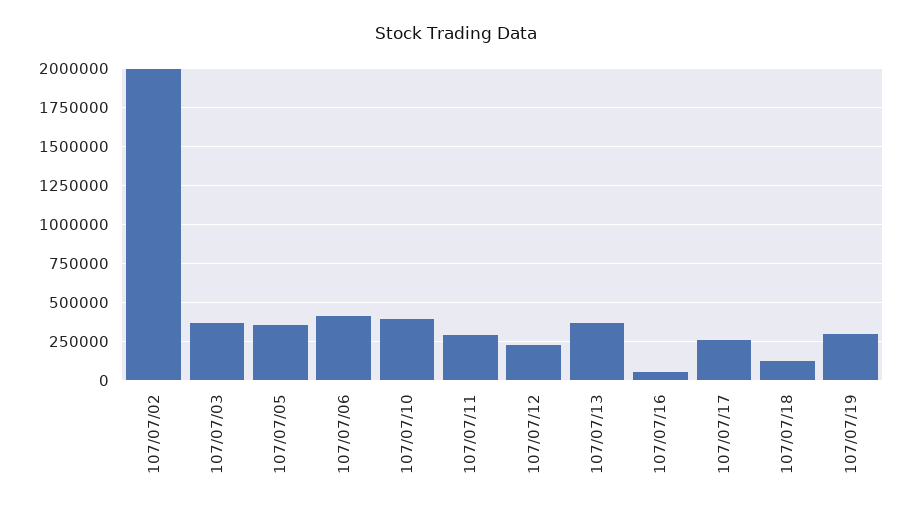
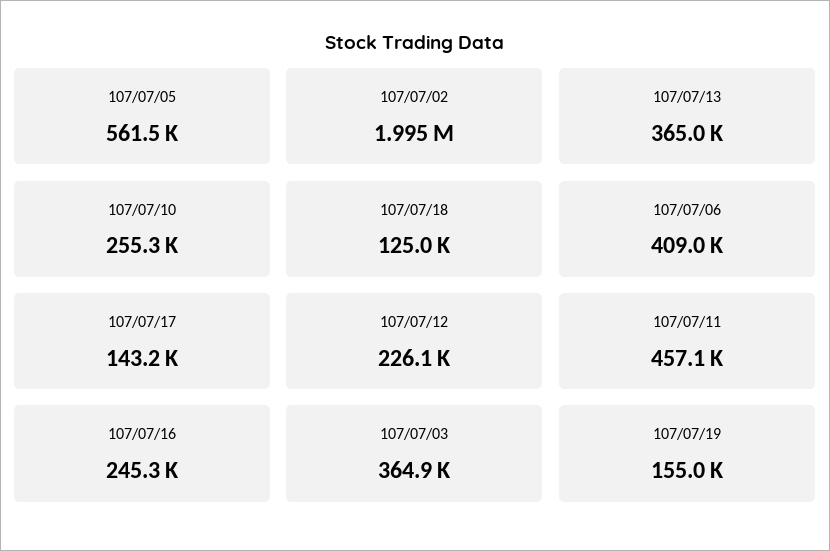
  {
    "107/07/02": 1995000,
    "107/07/03": 364900,
-   "107/07/05": 350000,
+   "107/07/05": 561500,
    "107/07/06": 409000,
-   "107/07/10": 400000,
+   "107/07/10": 255300,
-   "107/07/11": 300000,
+   "107/07/11": 457100,
    "107/07/12": 226100,
    "107/07/13": 365000,
-   "107/07/16": 50000,
+   "107/07/16": 245300,
-   "107/07/17": 250000,
+   "107/07/17": 143200,
    "107/07/18": 125000,
-   "107/07/19": 300000
+   "107/07/19": 155000
  }

